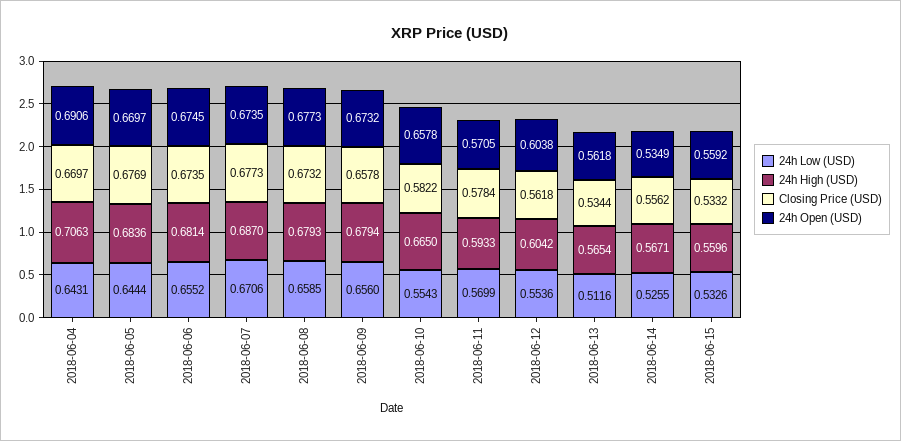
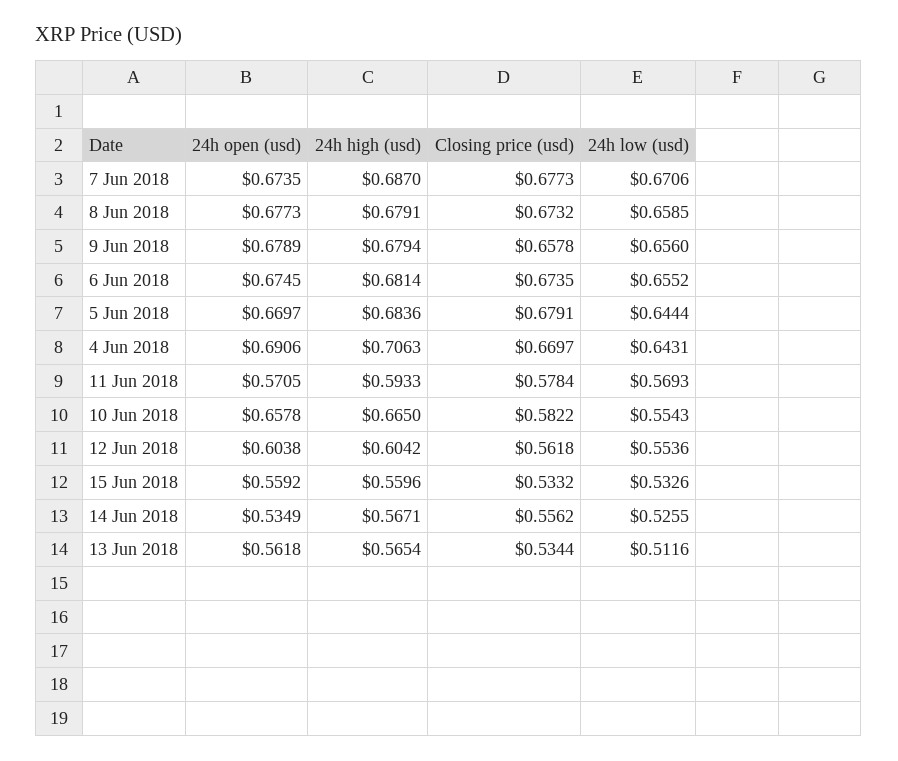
  {
    "24h Low (USD)": {
      "2018-06-04": 0.6431,
      "2018-06-05": 0.6444,
      "2018-06-06": 0.6552,
      "2018-06-07": 0.6706,
      "2018-06-08": 0.6585,
      "2018-06-09": 0.656,
      "2018-06-10": 0.5543,
-     "2018-06-11": 0.5699,
+     "2018-06-11": 0.5693,
      "2018-06-12": 0.5536,
      "2018-06-13": 0.5116,
      "2018-06-14": 0.5255,
      "2018-06-15": 0.5326
    },
    "24h High (USD)": {
      "2018-06-04": 0.7063,
      "2018-06-05": 0.6836,
      "2018-06-06": 0.6814,
      "2018-06-07": 0.687,
-     "2018-06-08": 0.6793,
+     "2018-06-08": 0.6791,
      "2018-06-09": 0.6794,
      "2018-06-10": 0.665,
      "2018-06-11": 0.5933,
      "2018-06-12": 0.6042,
      "2018-06-13": 0.5654,
      "2018-06-14": 0.5671,
      "2018-06-15": 0.5596
    },
    "Closing Price (USD)": {
      "2018-06-04": 0.6697,
-     "2018-06-05": 0.6769,
+     "2018-06-05": 0.6791,
      "2018-06-06": 0.6735,
      "2018-06-07": 0.6773,
      "2018-06-08": 0.6732,
      "2018-06-09": 0.6578,
      "2018-06-10": 0.5822,
      "2018-06-11": 0.5784,
      "2018-06-12": 0.5618,
      "2018-06-13": 0.5344,
      "2018-06-14": 0.5562,
      "2018-06-15": 0.5332
    },
    "24h Open (USD)": {
      "2018-06-04": 0.6906,
      "2018-06-05": 0.6697,
      "2018-06-06": 0.6745,
      "2018-06-07": 0.6735,
      "2018-06-08": 0.6773,
-     "2018-06-09": 0.6732,
+     "2018-06-09": 0.6789,
      "2018-06-10": 0.6578,
      "2018-06-11": 0.5705,
      "2018-06-12": 0.6038,
      "2018-06-13": 0.5618,
      "2018-06-14": 0.5349,
      "2018-06-15": 0.5592
    }
  }

